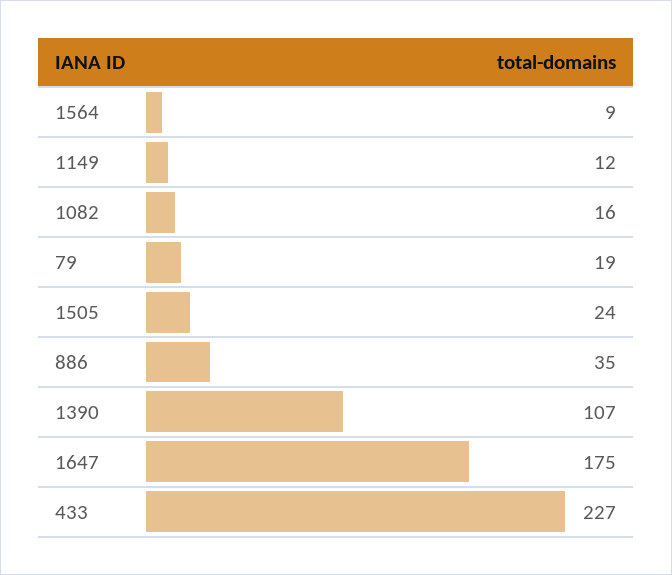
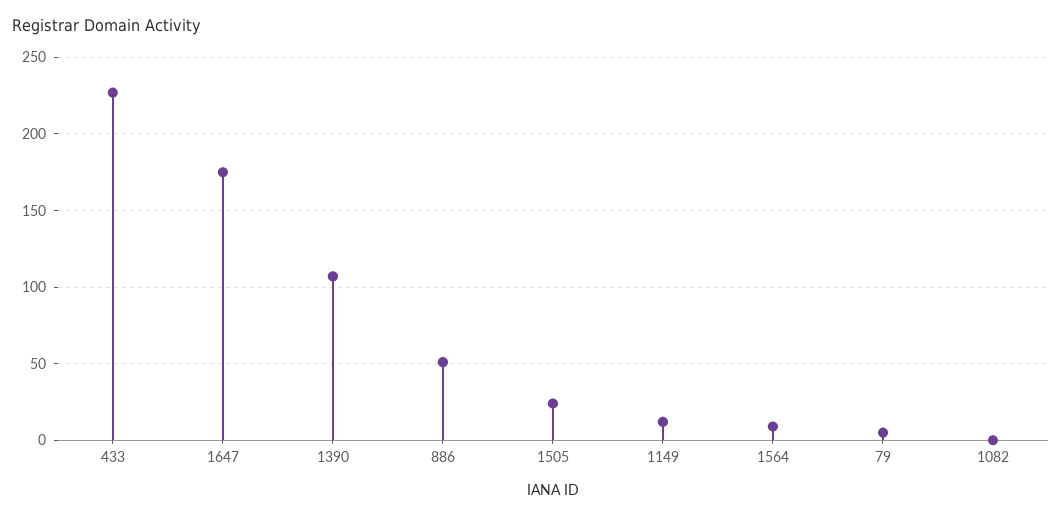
  {
    "1564": 9,
    "1149": 12,
-   "1082": 16,
+   "1082": 0,
-   "79": 19,
+   "79": 5,
    "1505": 24,
-   "886": 35,
+   "886": 50,
    "1390": 107,
    "1647": 175,
    "433": 227
  }

